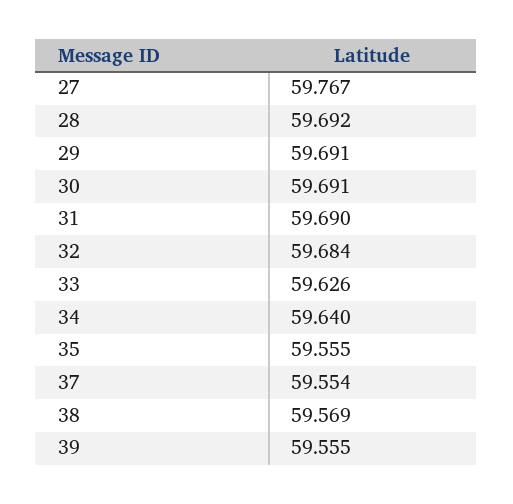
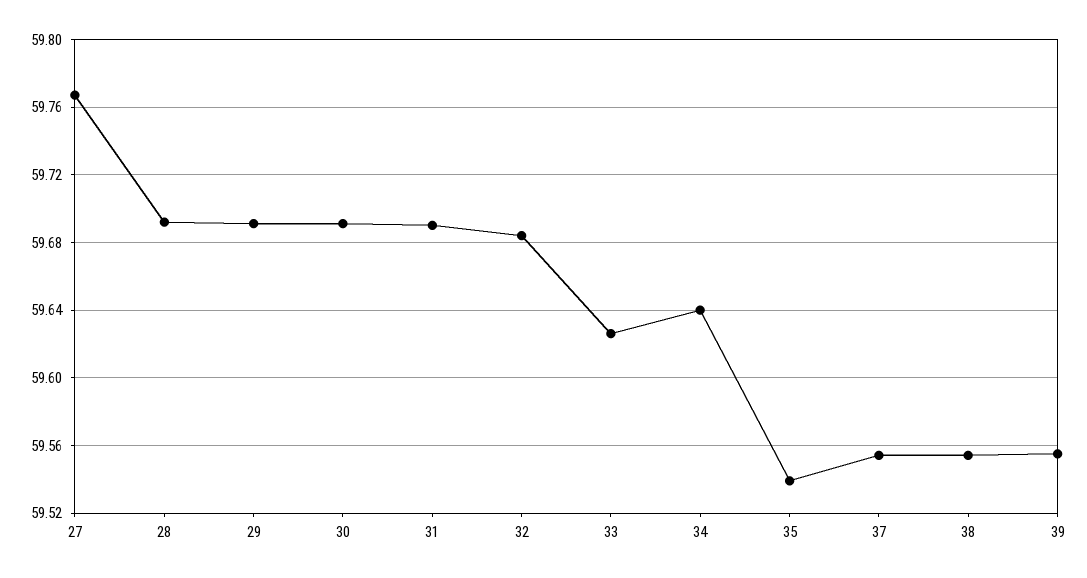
  {
    "27": 59.767,
    "28": 59.692,
    "29": 59.691,
    "30": 59.691,
    "31": 59.69,
    "32": 59.684,
    "33": 59.626,
    "34": 59.64,
-   "35": 59.555,
+   "35": 59.54,
    "37": 59.554,
-   "38": 59.569,
+   "38": 59.555,
    "39": 59.555
  }

